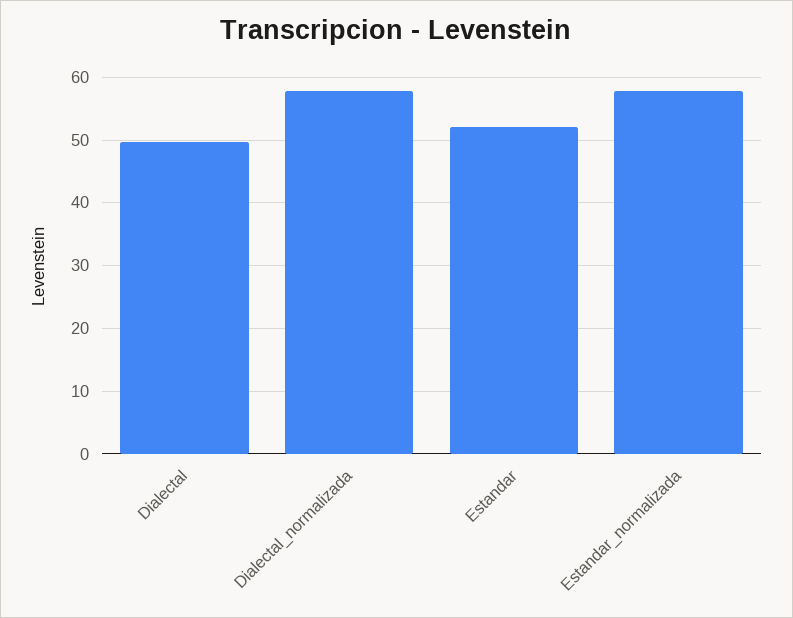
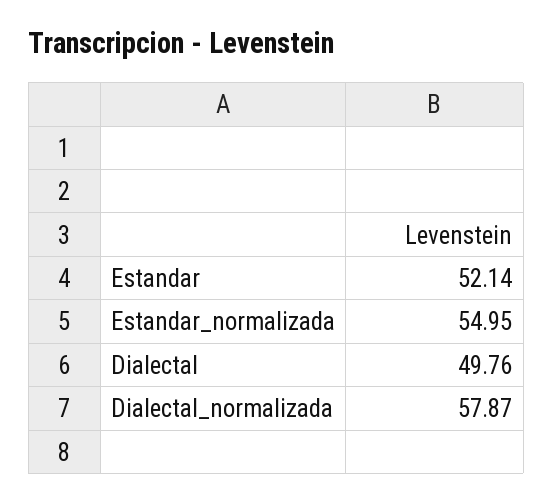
  {
    "Dialectal": 49.76,
    "Dialectal_normalizada": 57.87,
    "Estandar": 52.14,
-   "Estandar_normalizada": 58
+   "Estandar_normalizada": 54.95
  }

